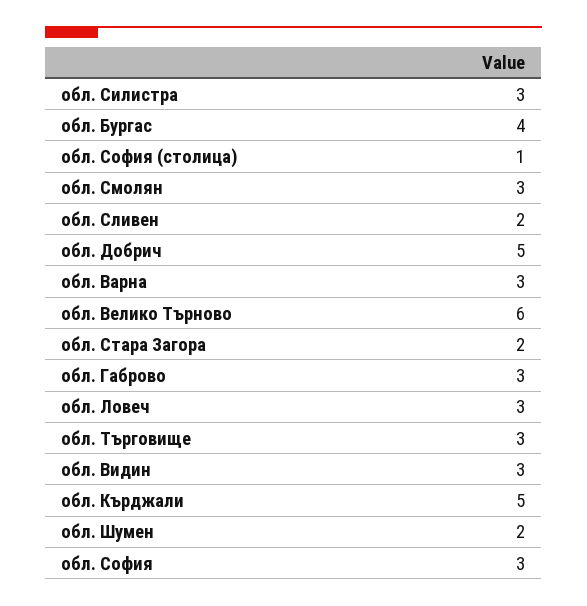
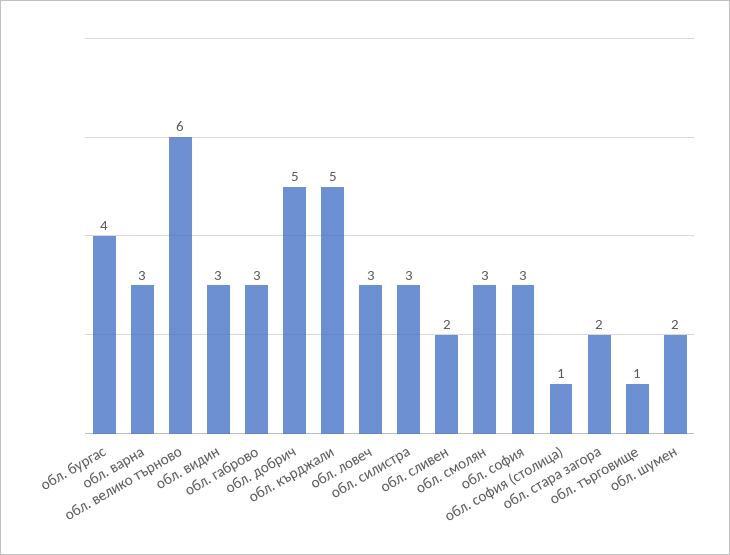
  {
    "обл. Силистра": 3,
    "обл. Бургас": 4,
    "обл. София (столица)": 1,
    "обл. Смолян": 3,
    "обл. Сливен": 2,
    "обл. Добрич": 5,
    "обл. Варна": 3,
    "обл. Велико Търново": 6,
    "обл. Стара Загора": 2,
    "обл. Габрово": 3,
    "обл. Ловеч": 3,
-   "обл. Търговище": 3,
+   "обл. Търговище": 1,
    "обл. Видин": 3,
    "обл. Кърджали": 5,
    "обл. Шумен": 2,
    "обл. София": 3
  }

